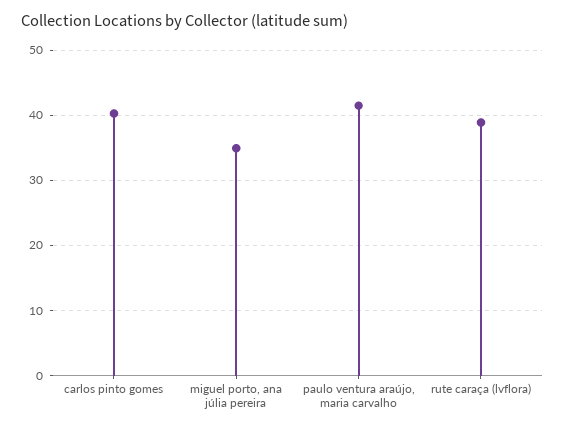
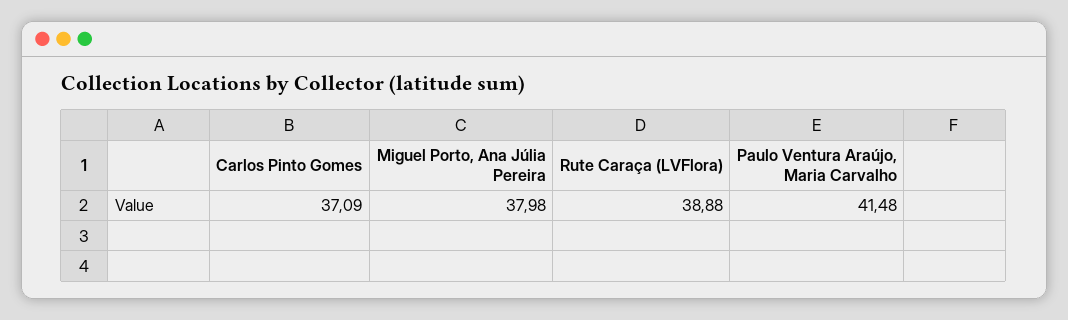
  {
-   "carlos pinto gomes": 40,
+   "carlos pinto gomes": 37.09,
-   "miguel porto, ana júlia pereira": 35,
+   "miguel porto, ana júlia pereira": 37.98,
    "paulo ventura araújo, maria carvalho": 41.48,
    "rute caraça (lvflora)": 38.88
  }

